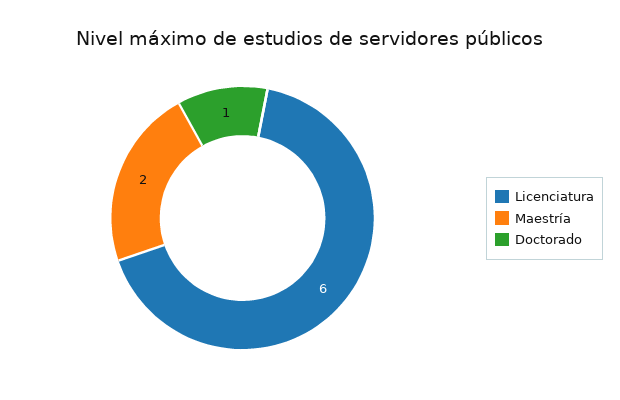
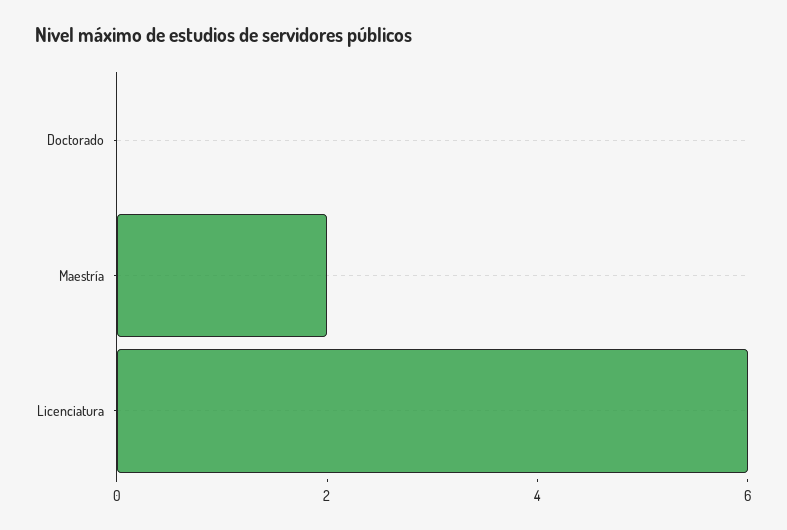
  {
    "Licenciatura": 6,
    "Maestría": 2,
-   "Doctorado": 1
+   "Doctorado": 0
  }

